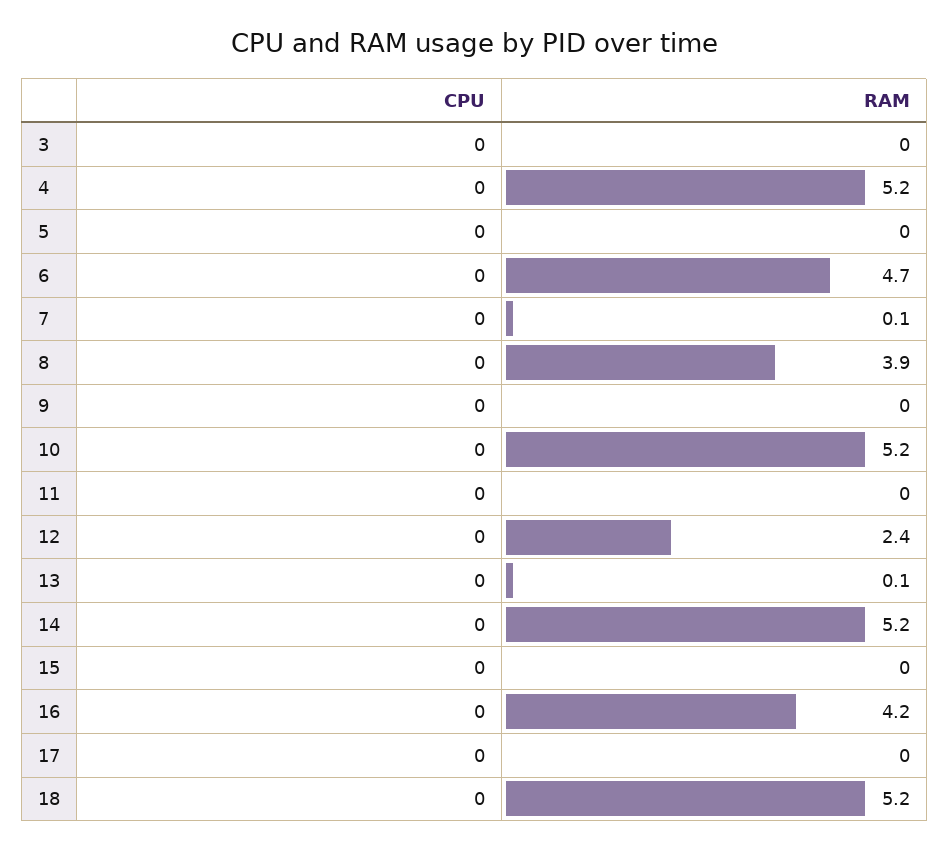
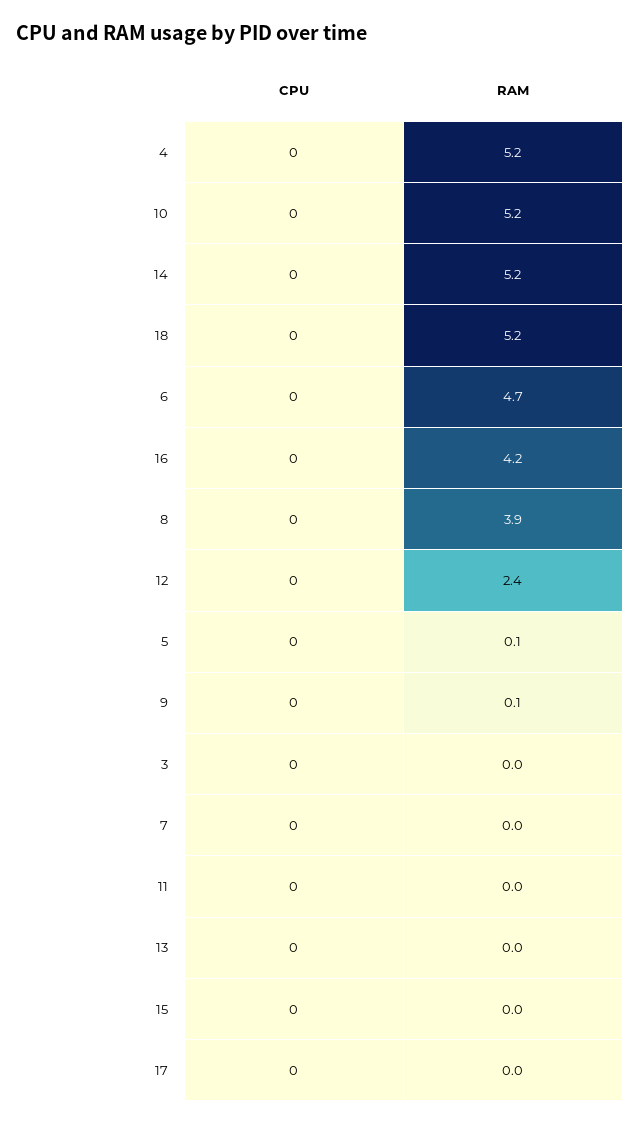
  {
    "CPU": {
      "3": 0,
      "4": 0,
      "5": 0,
      "6": 0,
      "7": 0,
      "8": 0,
      "9": 0,
      "10": 0,
      "11": 0,
      "12": 0,
      "13": 0,
      "14": 0,
      "15": 0,
      "16": 0,
      "17": 0,
      "18": 0
    },
    "RAM": {
      "3": 0,
      "4": 5.2,
-     "5": 0,
+     "5": 0.1,
      "6": 4.7,
-     "7": 0.1,
+     "7": 0,
      "8": 3.9,
-     "9": 0,
+     "9": 0.1,
      "10": 5.2,
      "11": 0,
      "12": 2.4,
-     "13": 0.1,
+     "13": 0,
      "14": 5.2,
      "15": 0,
      "16": 4.2,
      "17": 0,
      "18": 5.2
    }
  }

